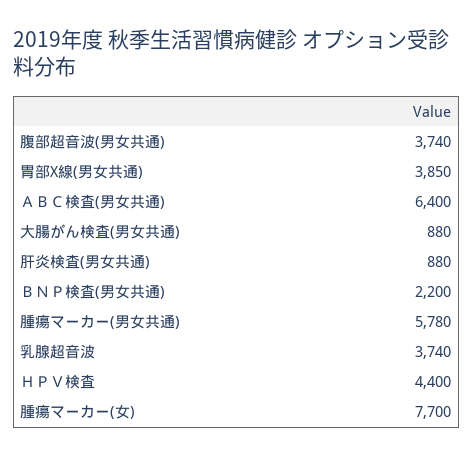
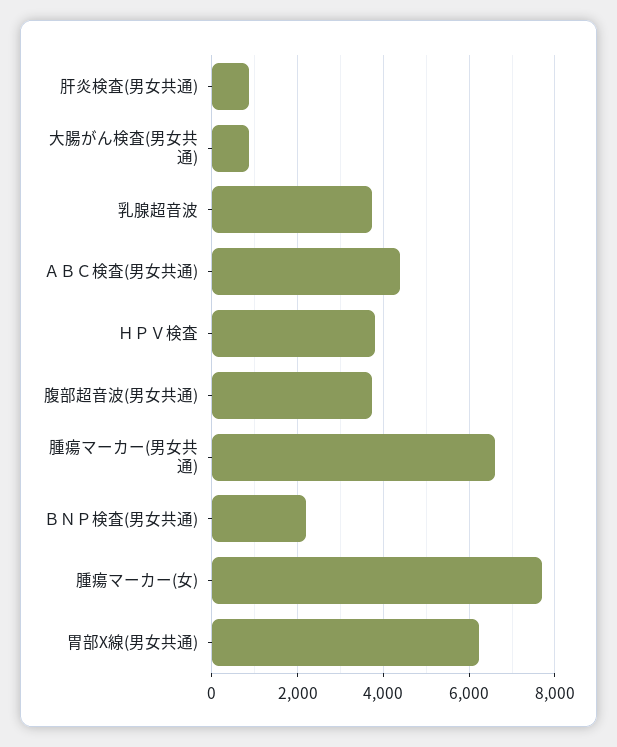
  {
    "腹部超音波(男女共通)": 3740,
-   "胃部X線(男女共通)": 3850,
+   "胃部X線(男女共通)": 6200,
-   "ＡＢＣ検査(男女共通)": 6400,
+   "ＡＢＣ検査(男女共通)": 4400,
    "大腸がん検査(男女共通)": 880,
    "肝炎検査(男女共通)": 880,
    "ＢＮＰ検査(男女共通)": 2200,
-   "腫瘍マーカー(男女共通)": 5780,
+   "腫瘍マーカー(男女共通)": 6600,
    "乳腺超音波": 3740,
-   "ＨＰＶ検査": 4400,
+   "ＨＰＶ検査": 3800,
    "腫瘍マーカー(女)": 7700
  }

